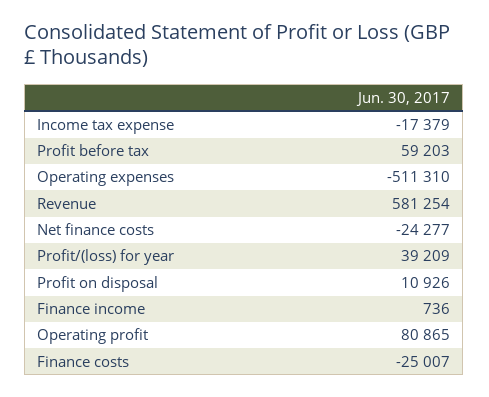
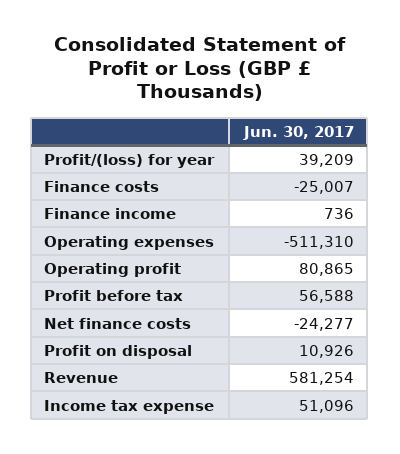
  {
-   "Income tax expense": -17379,
+   "Income tax expense": 51096,
-   "Profit before tax": 59203,
+   "Profit before tax": 56588,
    "Operating expenses": -511310,
    "Revenue": 581254,
    "Net finance costs": -24277,
    "Profit/(loss) for year": 39209,
    "Profit on disposal": 10926,
    "Finance income": 736,
    "Operating profit": 80865,
    "Finance costs": -25007
  }

